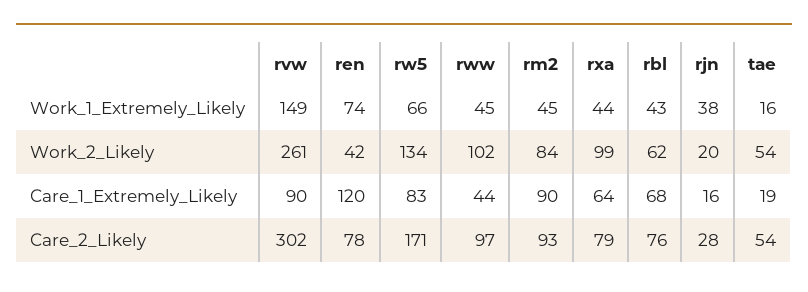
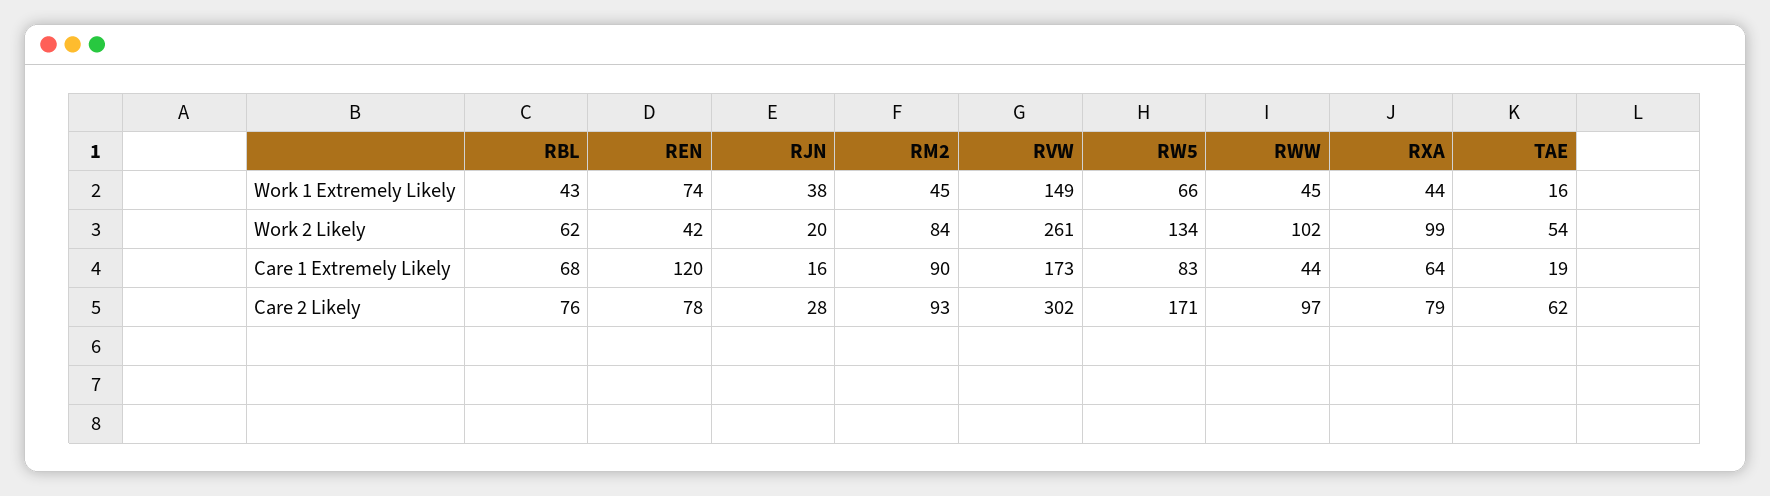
  {
    "rvw": {
      "Work_1_Extremely_Likely": 149,
      "Work_2_Likely": 261,
-     "Care_1_Extremely_Likely": 90,
+     "Care_1_Extremely_Likely": 173,
      "Care_2_Likely": 302
    },
    "ren": {
      "Work_1_Extremely_Likely": 74,
      "Work_2_Likely": 42,
      "Care_1_Extremely_Likely": 120,
      "Care_2_Likely": 78
    },
    "rw5": {
      "Work_1_Extremely_Likely": 66,
      "Work_2_Likely": 134,
      "Care_1_Extremely_Likely": 83,
      "Care_2_Likely": 171
    },
    "rww": {
      "Work_1_Extremely_Likely": 45,
      "Work_2_Likely": 102,
      "Care_1_Extremely_Likely": 44,
      "Care_2_Likely": 97
    },
    "rm2": {
      "Work_1_Extremely_Likely": 45,
      "Work_2_Likely": 84,
      "Care_1_Extremely_Likely": 90,
      "Care_2_Likely": 93
    },
    "rxa": {
      "Work_1_Extremely_Likely": 44,
      "Work_2_Likely": 99,
      "Care_1_Extremely_Likely": 64,
      "Care_2_Likely": 79
    },
    "rbl": {
      "Work_1_Extremely_Likely": 43,
      "Work_2_Likely": 62,
      "Care_1_Extremely_Likely": 68,
      "Care_2_Likely": 76
    },
    "rjn": {
      "Work_1_Extremely_Likely": 38,
      "Work_2_Likely": 20,
      "Care_1_Extremely_Likely": 16,
      "Care_2_Likely": 28
    },
    "tae": {
      "Work_1_Extremely_Likely": 16,
      "Work_2_Likely": 54,
      "Care_1_Extremely_Likely": 19,
-     "Care_2_Likely": 54
+     "Care_2_Likely": 62
    }
  }

